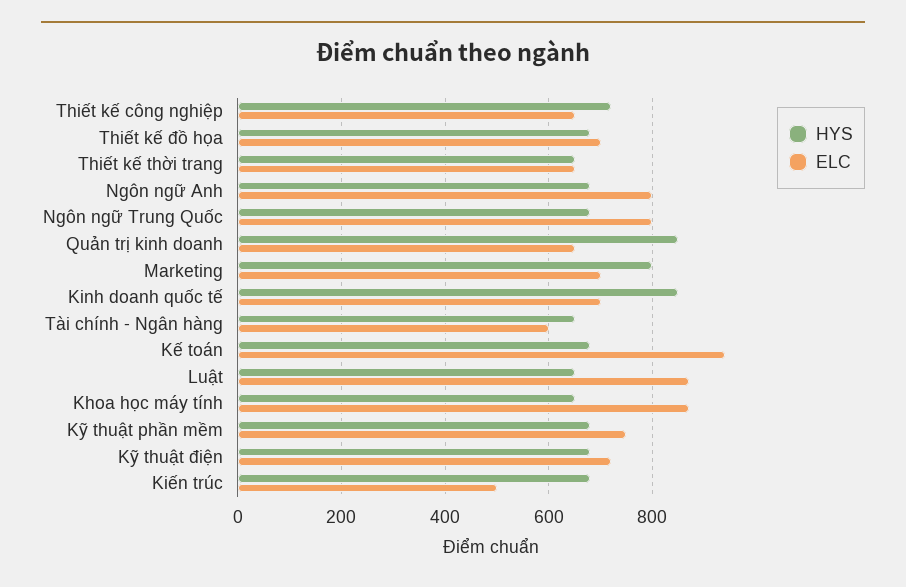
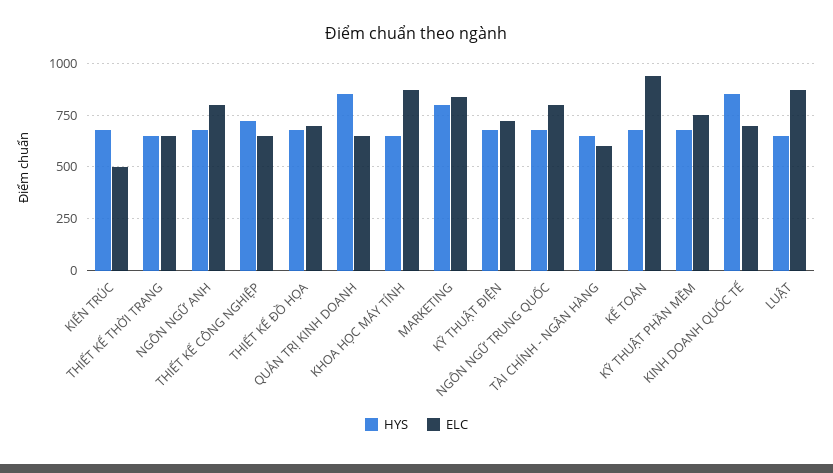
  {
    "HYS": {
      "Thiết kế công nghiệp": 720,
      "Thiết kế đồ họa": 680,
      "Thiết kế thời trang": 660,
      "Ngôn ngữ Anh": 680,
      "Ngôn ngữ Trung Quốc": 680,
      "Quản trị kinh doanh": 860,
      "Marketing": 800,
      "Kinh doanh quốc tế": 860,
      "Tài chính - Ngân hàng": 660,
      "Kế toán": 680,
      "Luật": 660,
      "Khoa học máy tính": 660,
      "Kỹ thuật phần mềm": 680,
      "Kỹ thuật điện": 680,
      "Kiến trúc": 680
    },
    "ELC": {
      "Thiết kế công nghiệp": 660,
      "Thiết kế đồ họa": 700,
      "Thiết kế thời trang": 660,
      "Ngôn ngữ Anh": 800,
      "Ngôn ngữ Trung Quốc": 800,
      "Quản trị kinh doanh": 660,
-     "Marketing": 700,
+     "Marketing": 850,
      "Kinh doanh quốc tế": 700,
      "Tài chính - Ngân hàng": 600,
      "Kế toán": 940,
      "Luật": 880,
      "Khoa học máy tính": 880,
      "Kỹ thuật phần mềm": 760,
      "Kỹ thuật điện": 720,
      "Kiến trúc": 500
    }
  }

